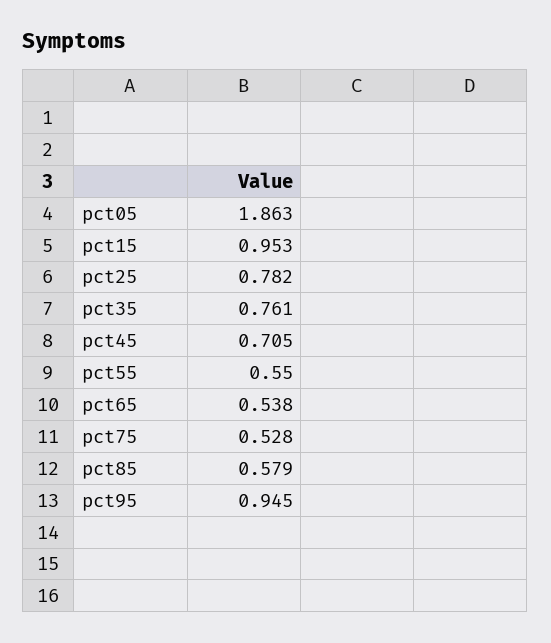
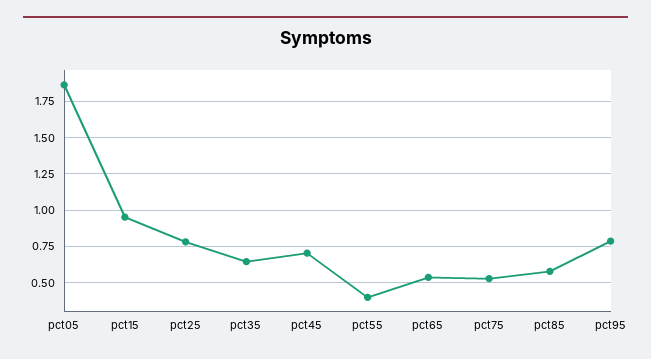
  {
    "pct05": 1.863,
    "pct15": 0.953,
    "pct25": 0.782,
-   "pct35": 0.761,
+   "pct35": 0.65,
    "pct45": 0.705,
-   "pct55": 0.55,
+   "pct55": 0.4,
    "pct65": 0.538,
    "pct75": 0.528,
    "pct85": 0.579,
-   "pct95": 0.945
+   "pct95": 0.8
  }

